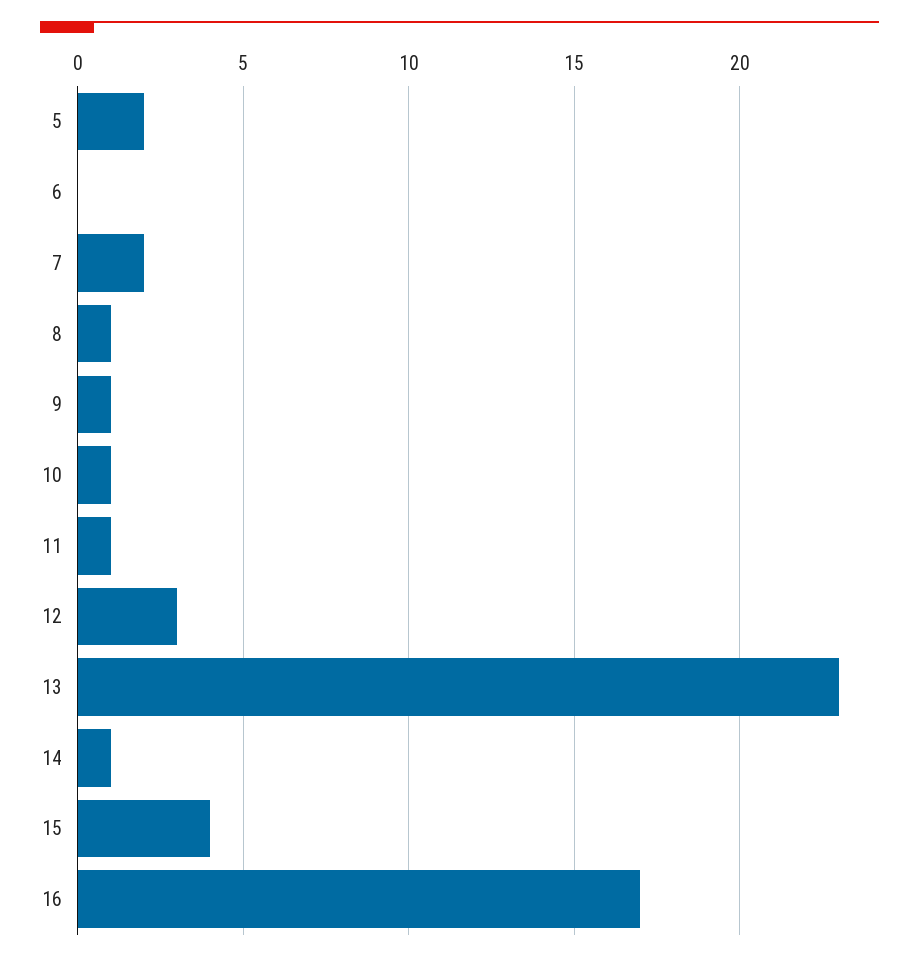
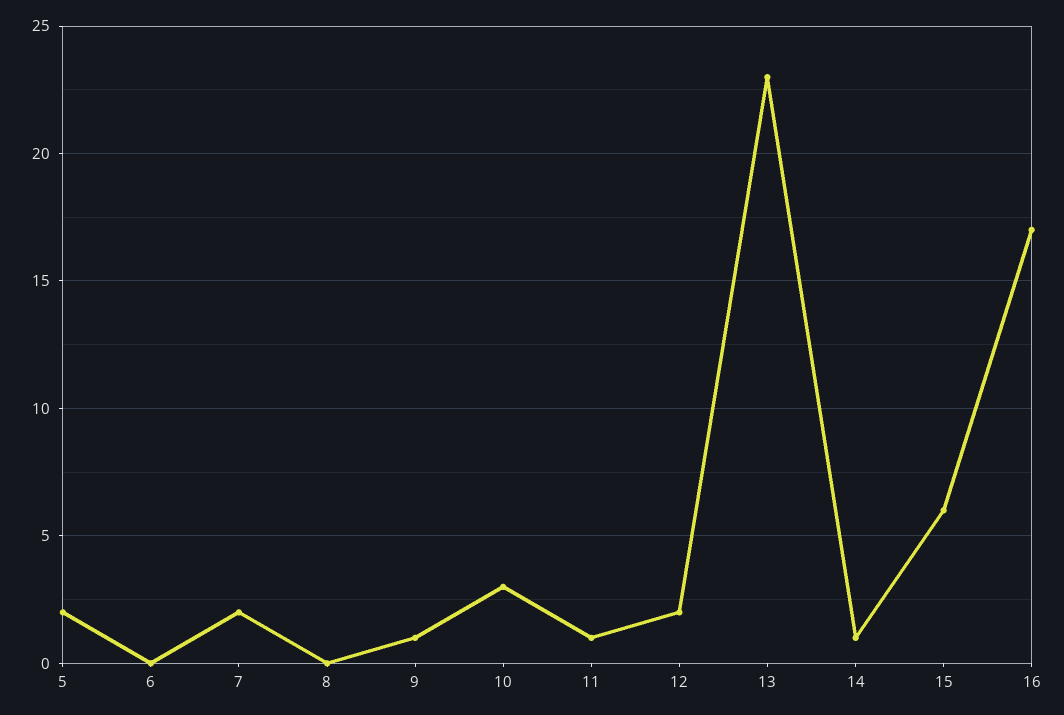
  {
    "5": 2,
    "6": 0,
    "7": 2,
-   "8": 1,
+   "8": 0,
    "9": 1,
-   "10": 1,
+   "10": 3,
    "11": 1,
-   "12": 3,
+   "12": 2,
    "13": 23,
    "14": 1,
-   "15": 4,
+   "15": 6,
    "16": 17
  }

